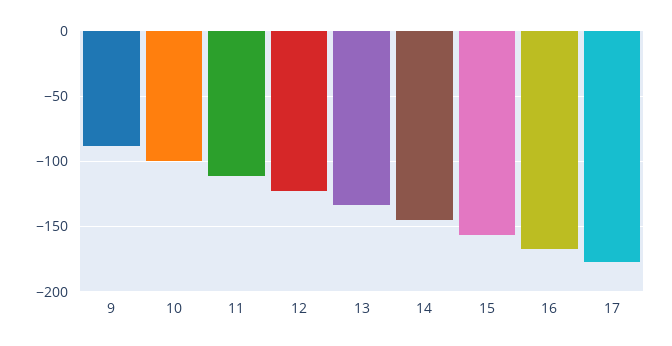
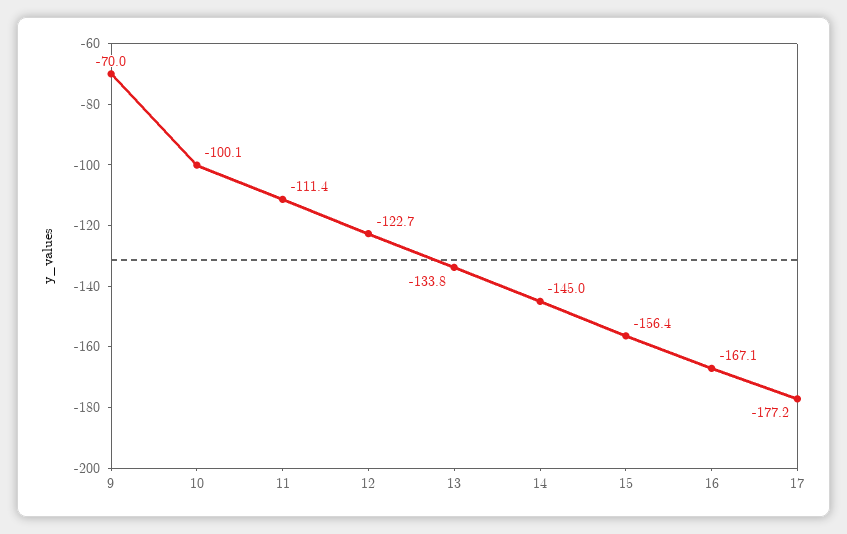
  {
-   "9": -90,
+   "9": -70,
    "10": -100.1,
    "11": -111.4,
    "12": -122.7,
    "13": -133.8,
    "14": -145,
    "15": -156.4,
    "16": -167.1,
    "17": -177.2
  }

